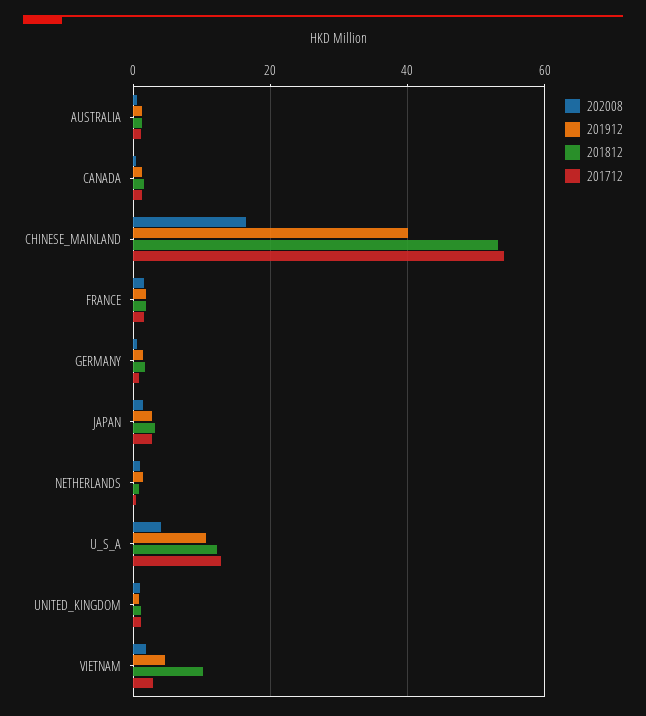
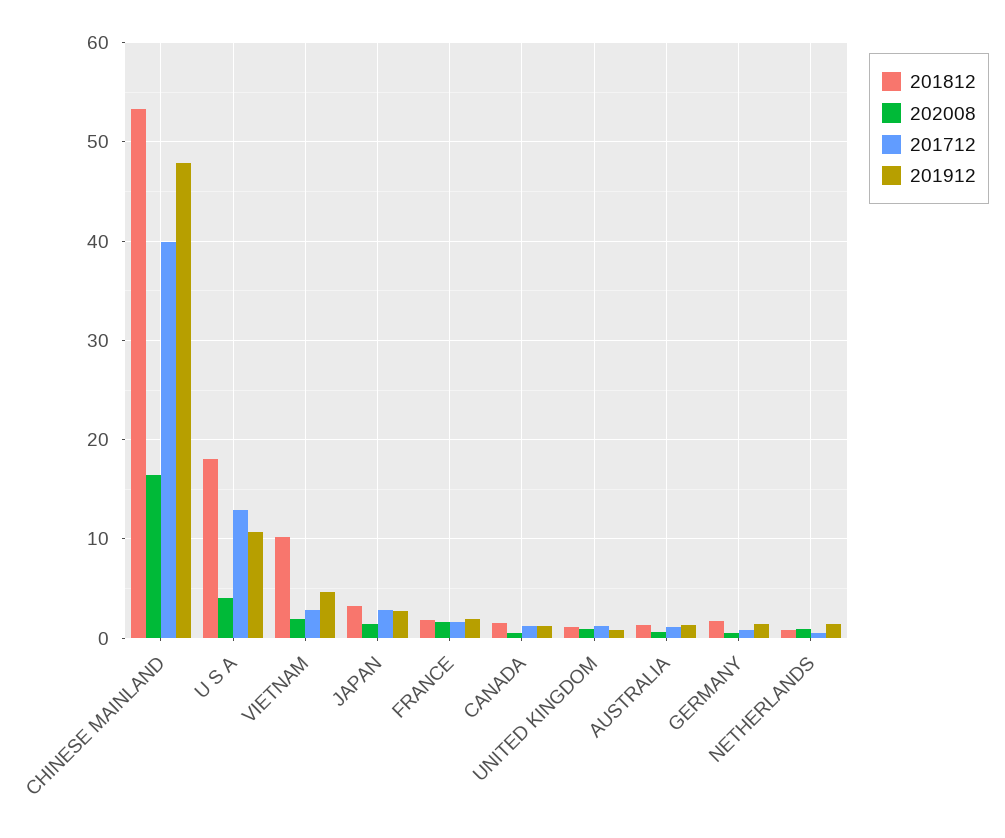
  {
    "202008": {
      "AUSTRALIA": 1,
      "CANADA": 0,
      "CHINESE_MAINLAND": 16,
      "FRANCE": 2,
      "GERMANY": 1,
      "JAPAN": 1,
      "NETHERLANDS": 1,
      "U_S_A": 4,
      "UNITED_KINGDOM": 1,
      "VIETNAM": 2
    },
    "201912": {
      "AUSTRALIA": 1,
      "CANADA": 1,
-     "CHINESE_MAINLAND": 40,
+     "CHINESE_MAINLAND": 48,
      "FRANCE": 2,
      "GERMANY": 1,
      "JAPAN": 3,
      "NETHERLANDS": 1,
      "U_S_A": 11,
      "UNITED_KINGDOM": 1,
      "VIETNAM": 5
    },
    "201812": {
      "AUSTRALIA": 1,
      "CANADA": 2,
      "CHINESE_MAINLAND": 53,
      "FRANCE": 2,
      "GERMANY": 2,
      "JAPAN": 3,
      "NETHERLANDS": 1,
-     "U_S_A": 12,
+     "U_S_A": 18,
      "UNITED_KINGDOM": 1,
      "VIETNAM": 10
    },
    "201712": {
      "AUSTRALIA": 1,
      "CANADA": 1,
-     "CHINESE_MAINLAND": 54,
+     "CHINESE_MAINLAND": 40,
      "FRANCE": 2,
      "GERMANY": 1,
      "JAPAN": 3,
      "NETHERLANDS": 0,
      "U_S_A": 13,
      "UNITED_KINGDOM": 1,
      "VIETNAM": 3
    }
  }

